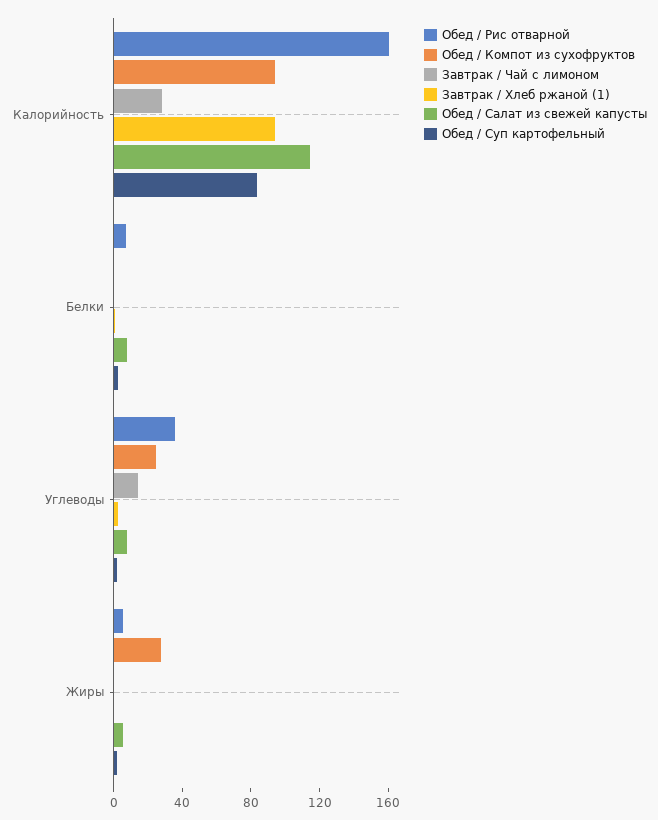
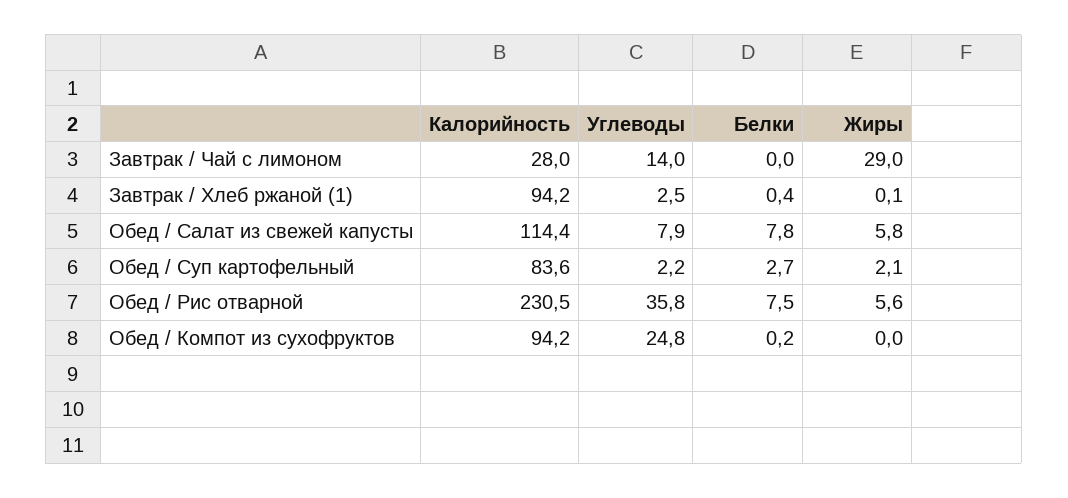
  {
    "Обед / Рис отварной": {
-     "Калорийность": 160,
+     "Калорийность": 230.5,
      "Белки": 7.5,
      "Углеводы": 35.8,
      "Жиры": 5.6
    },
    "Обед / Компот из сухофруктов": {
      "Калорийность": 94.2,
      "Белки": 0.2,
      "Углеводы": 24.8,
-     "Жиры": 30
+     "Жиры": 0
    },
    "Завтрак / Чай с лимоном": {
      "Калорийность": 28,
      "Белки": 0,
      "Углеводы": 14,
-     "Жиры": 0
+     "Жиры": 29
    },
    "Завтрак / Хлеб ржаной (1)": {
      "Калорийность": 94.2,
      "Белки": 0.4,
      "Углеводы": 2.5,
      "Жиры": 0.1
    },
    "Обед / Салат из свежей капусты": {
      "Калорийность": 114.4,
      "Белки": 7.8,
      "Углеводы": 7.9,
      "Жиры": 5.8
    },
    "Обед / Суп картофельный": {
      "Калорийность": 83.6,
      "Белки": 2.7,
      "Углеводы": 2.2,
      "Жиры": 2.1
    }
  }

